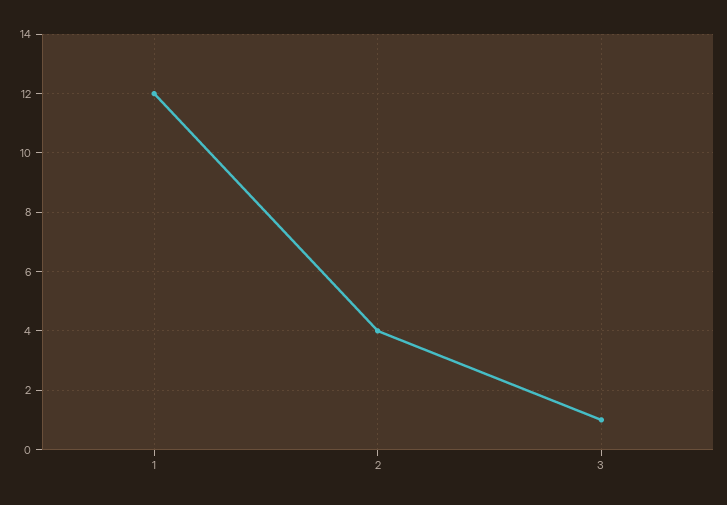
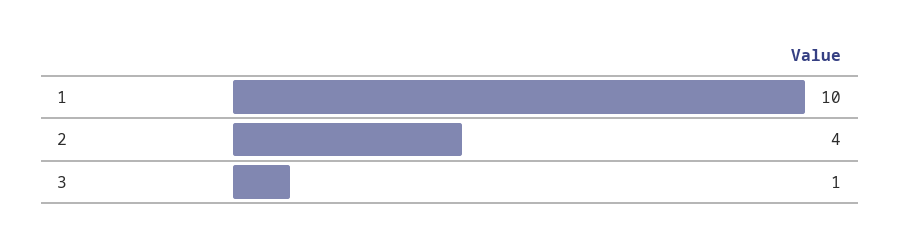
  {
-   "1": 12,
+   "1": 10,
    "2": 4,
    "3": 1
  }

